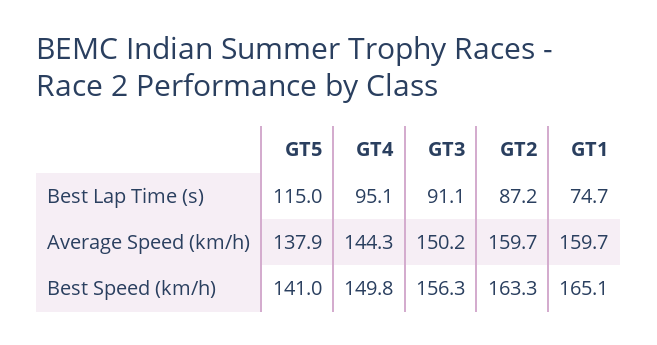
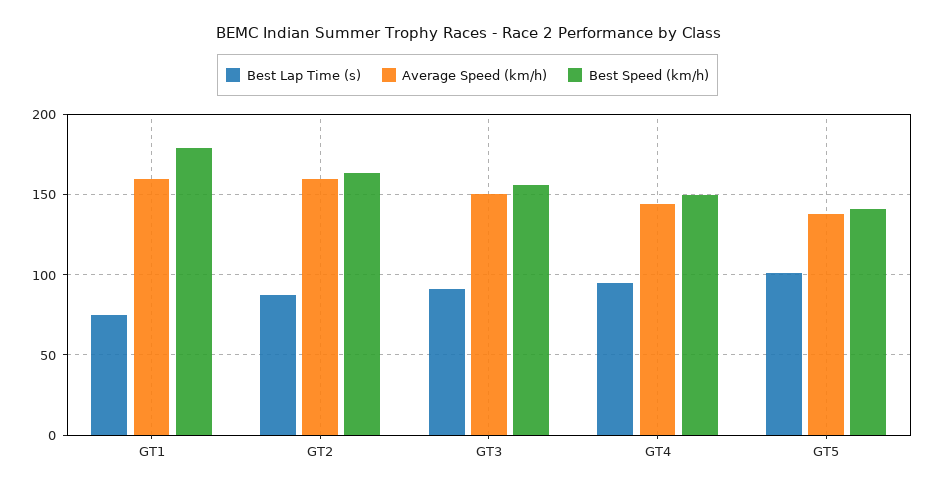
  {
    "Best Lap Time (s)": {
-     "GT5": 115,
+     "GT5": 100,
      "GT4": 95.1,
      "GT3": 91.1,
      "GT2": 87.2,
      "GT1": 74.7
    },
    "Average Speed (km/h)": {
      "GT5": 137.9,
      "GT4": 144.3,
      "GT3": 150.2,
      "GT2": 159.7,
      "GT1": 159.7
    },
    "Best Speed (km/h)": {
      "GT5": 141,
      "GT4": 149.8,
      "GT3": 156.3,
      "GT2": 163.3,
-     "GT1": 165.1
+     "GT1": 180
    }
  }

